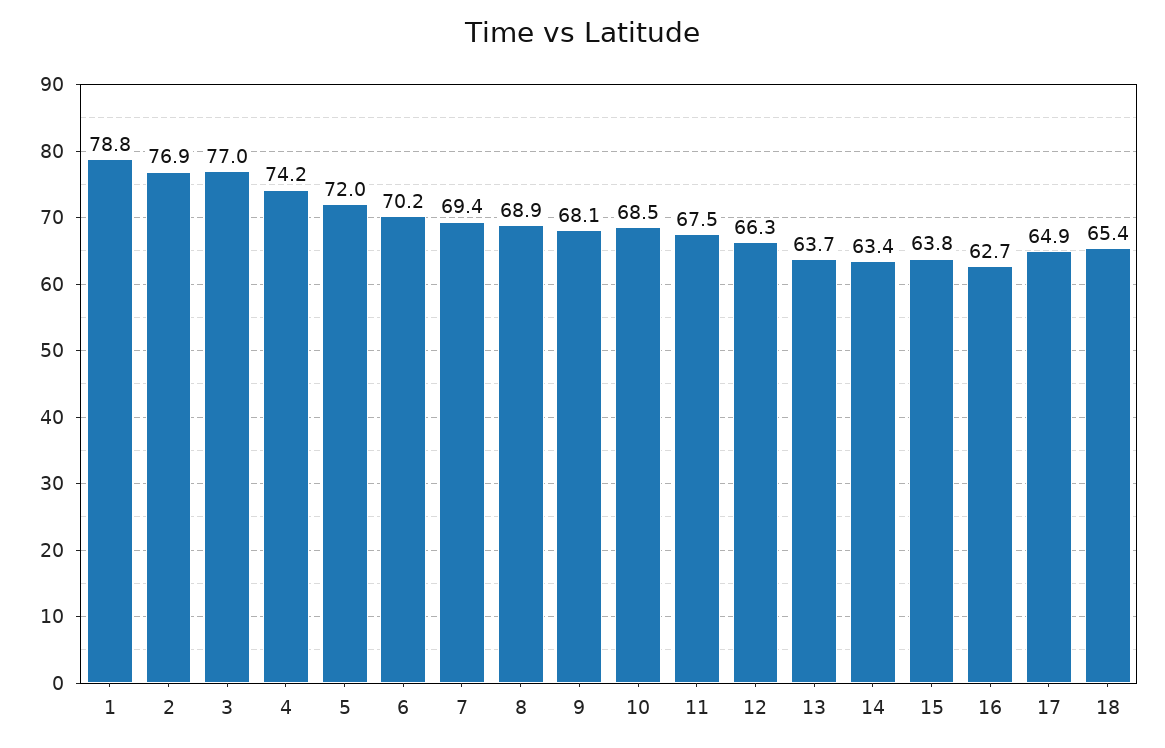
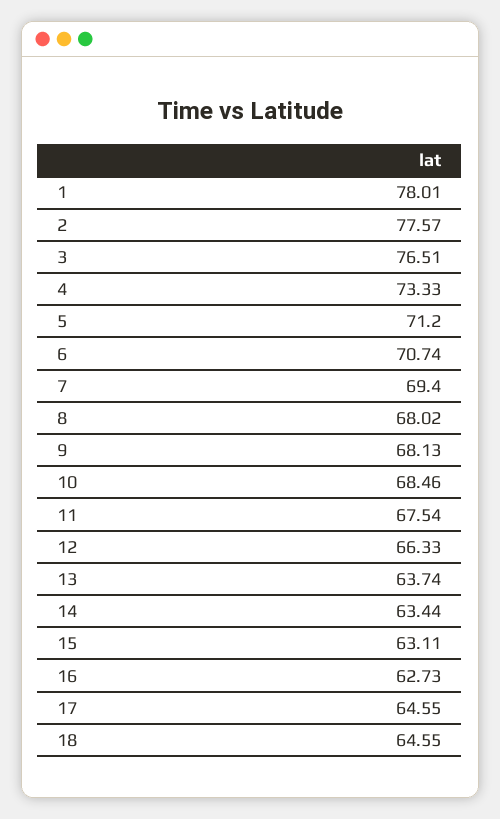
  {
-   "1": 78.8,
+   "1": 78.01,
-   "2": 76.9,
+   "2": 77.57,
-   "3": 77,
+   "3": 76.51,
-   "4": 74.2,
+   "4": 73.33,
-   "5": 72,
+   "5": 71.2,
-   "6": 70.2,
+   "6": 70.74,
    "7": 69.4,
-   "8": 68.9,
+   "8": 68.02,
    "9": 68.13,
    "10": 68.46,
    "11": 67.54,
    "12": 66.33,
    "13": 63.74,
    "14": 63.44,
-   "15": 63.8,
+   "15": 63.11,
    "16": 62.73,
-   "17": 64.9,
+   "17": 64.55,
-   "18": 65.4
+   "18": 64.55
  }

